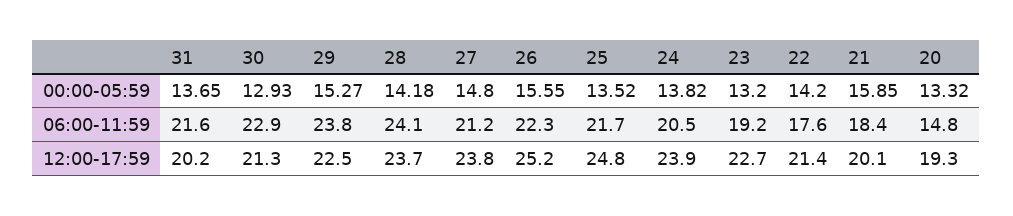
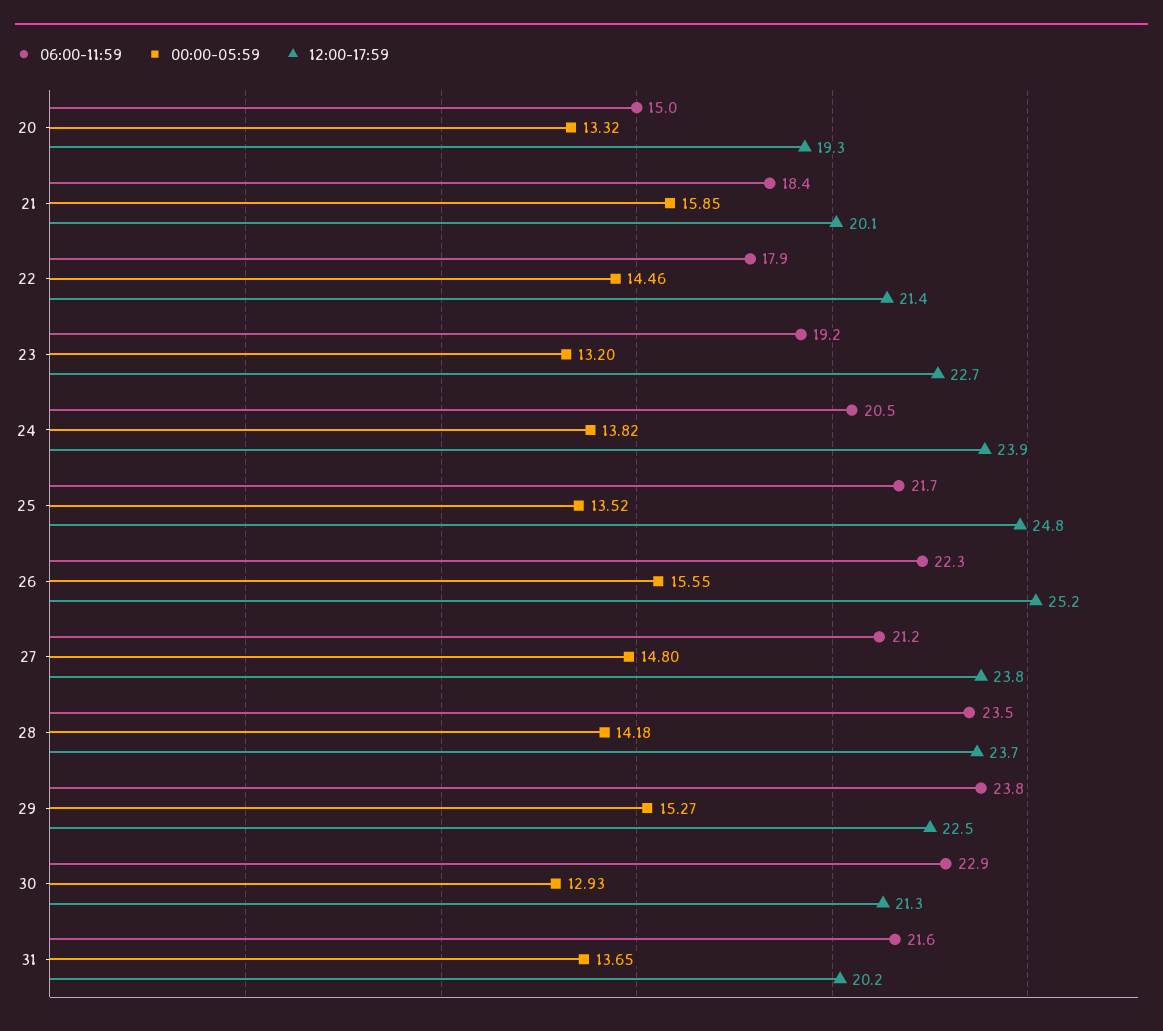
  {
    "00:00-05:59": {
      "31": 13.65,
      "30": 12.93,
      "29": 15.27,
      "28": 14.18,
      "27": 14.8,
      "26": 15.55,
      "25": 13.52,
      "24": 13.82,
      "23": 13.2,
-     "22": 14.2,
+     "22": 14.46,
      "21": 15.85,
      "20": 13.32
    },
    "06:00-11:59": {
      "31": 21.6,
      "30": 22.9,
      "29": 23.8,
-     "28": 24.1,
+     "28": 23.5,
      "27": 21.2,
      "26": 22.3,
      "25": 21.7,
      "24": 20.5,
      "23": 19.2,
-     "22": 17.6,
+     "22": 17.9,
      "21": 18.4,
-     "20": 14.8
+     "20": 15
    },
    "12:00-17:59": {
      "31": 20.2,
      "30": 21.3,
      "29": 22.5,
      "28": 23.7,
      "27": 23.8,
      "26": 25.2,
      "25": 24.8,
      "24": 23.9,
      "23": 22.7,
      "22": 21.4,
      "21": 20.1,
      "20": 19.3
    }
  }

